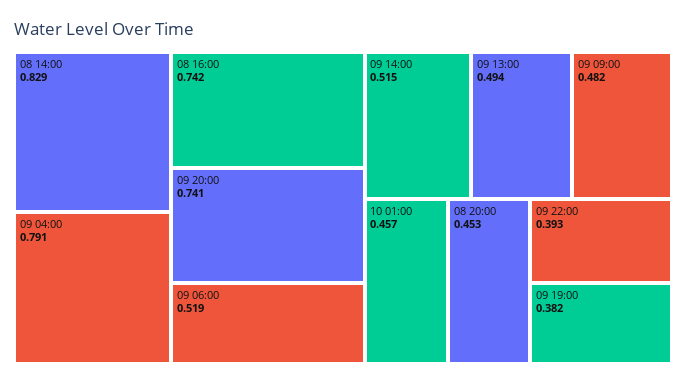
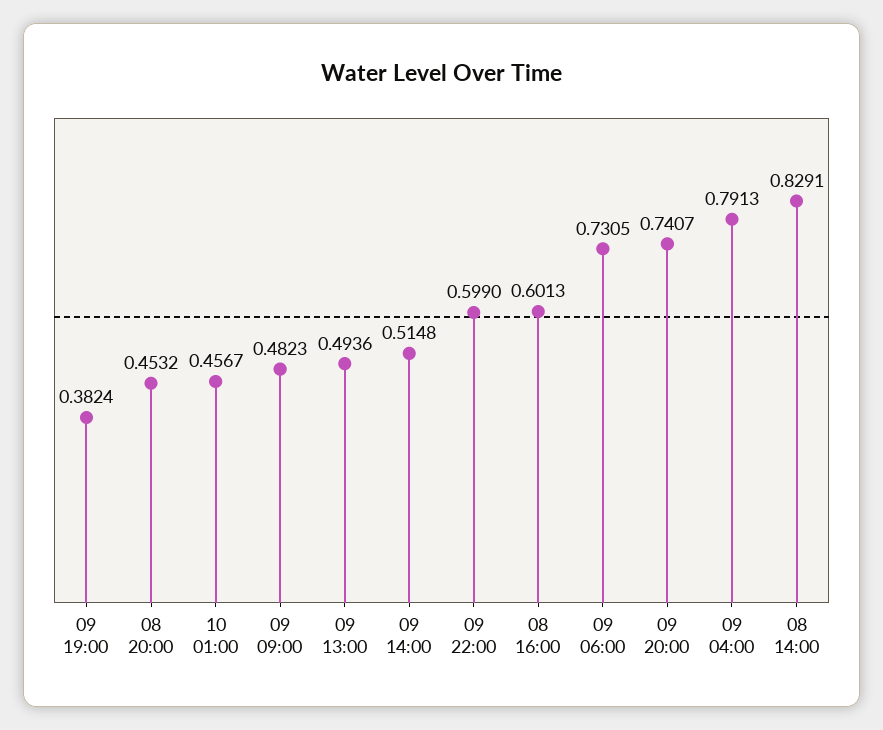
  {
    "08 14:00": 0.8291,
    "09 04:00": 0.7913,
-   "08 16:00": 0.742,
+   "08 16:00": 0.6013,
    "09 20:00": 0.7407,
-   "09 06:00": 0.519,
+   "09 06:00": 0.7305,
    "09 14:00": 0.5148,
    "09 13:00": 0.4936,
    "09 09:00": 0.4823,
    "10 01:00": 0.4567,
    "08 20:00": 0.4532,
-   "09 22:00": 0.393,
+   "09 22:00": 0.599,
    "09 19:00": 0.3824
  }

